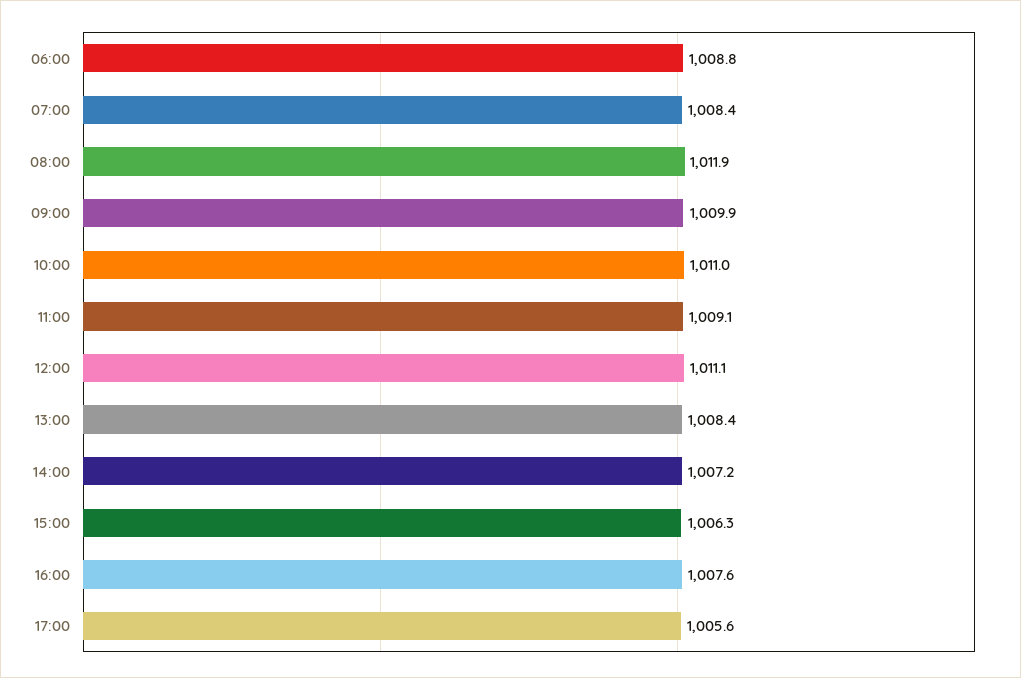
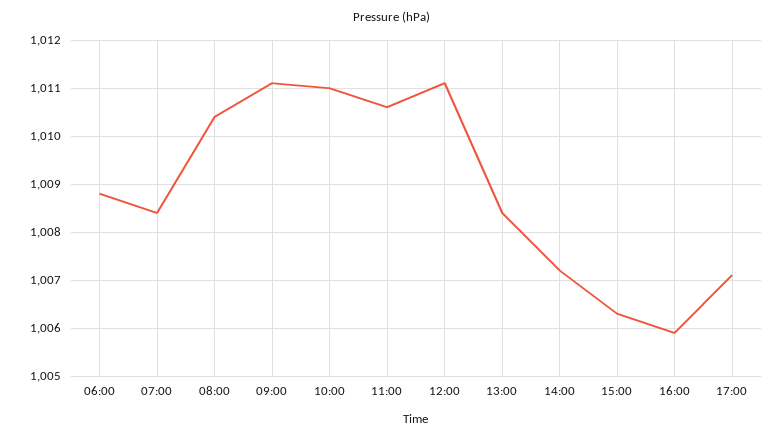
  {
    "06:00": 1008.8,
    "07:00": 1008.4,
-   "08:00": 1011.9,
+   "08:00": 1010.5,
-   "09:00": 1009.9,
+   "09:00": 1011,
    "10:00": 1011,
-   "11:00": 1009.1,
+   "11:00": 1010.5,
    "12:00": 1011.1,
    "13:00": 1008.4,
    "14:00": 1007.2,
    "15:00": 1006.3,
-   "16:00": 1007.6,
+   "16:00": 1006,
-   "17:00": 1005.6
+   "17:00": 1007
  }

